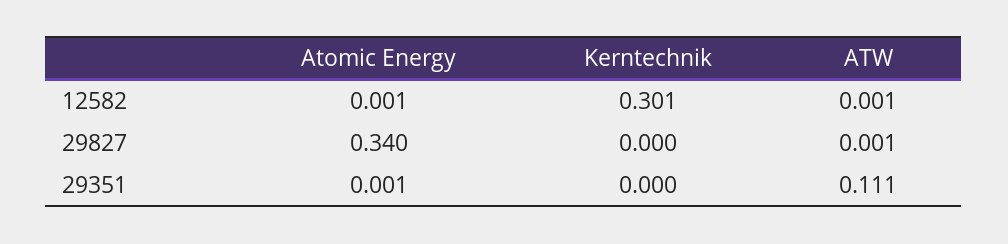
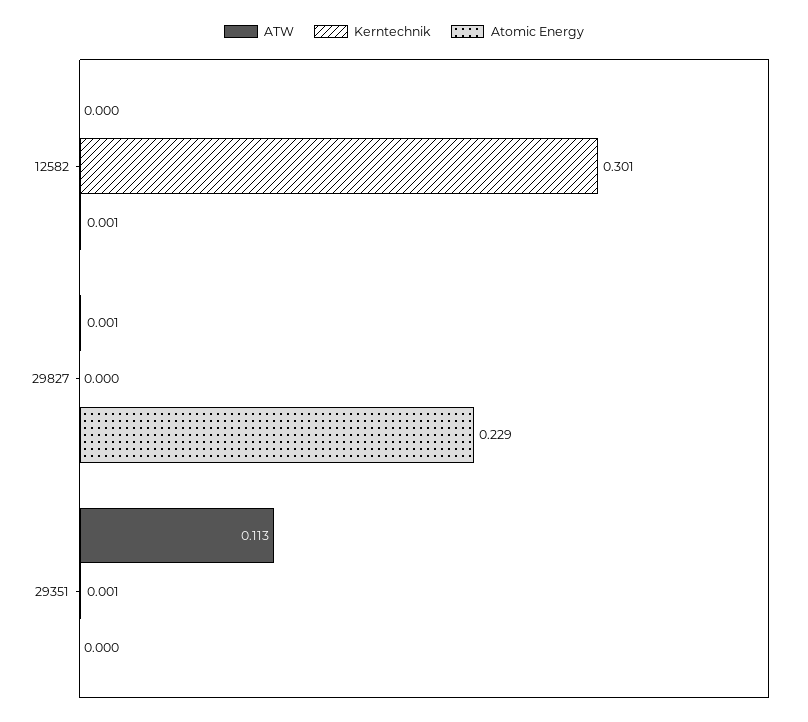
  {
    "Atomic Energy": {
      "12582": 0.001,
-     "29827": 0.34,
+     "29827": 0.229,
-     "29351": 0.001
+     "29351": 0
    },
    "Kerntechnik": {
      "12582": 0.301,
      "29827": 0,
-     "29351": 0
+     "29351": 0.001
    },
    "ATW": {
-     "12582": 0.001,
+     "12582": 0,
      "29827": 0.001,
-     "29351": 0.111
+     "29351": 0.113
    }
  }

